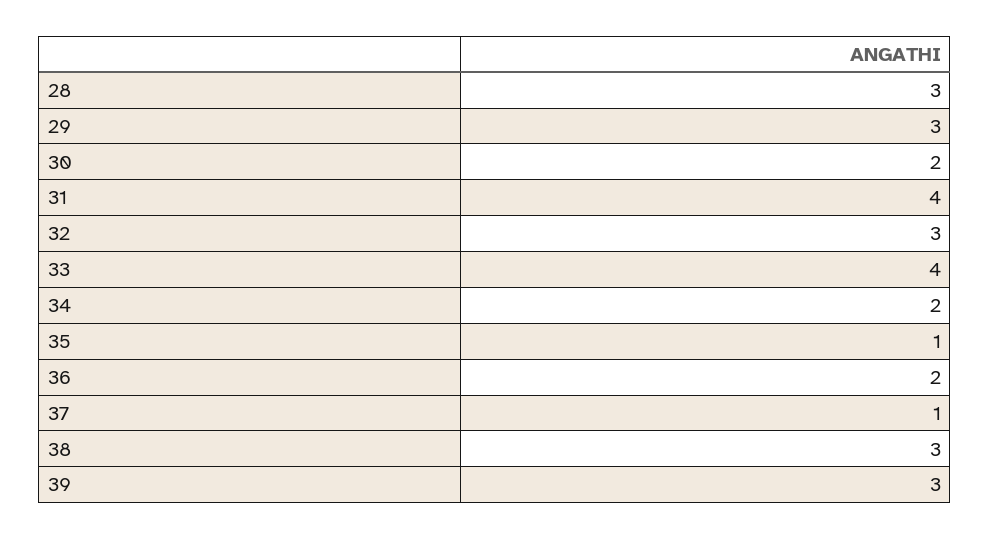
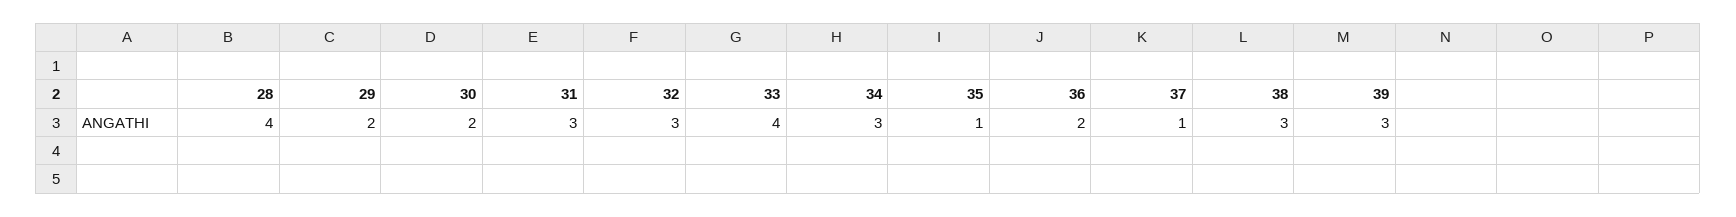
  {
-   "28": 3,
+   "28": 4,
-   "29": 3,
+   "29": 2,
    "30": 2,
-   "31": 4,
+   "31": 3,
    "32": 3,
    "33": 4,
-   "34": 2,
+   "34": 3,
    "35": 1,
    "36": 2,
    "37": 1,
    "38": 3,
    "39": 3
  }

